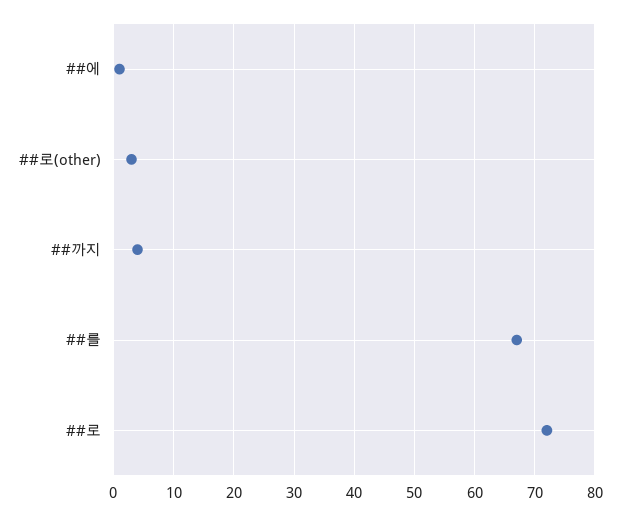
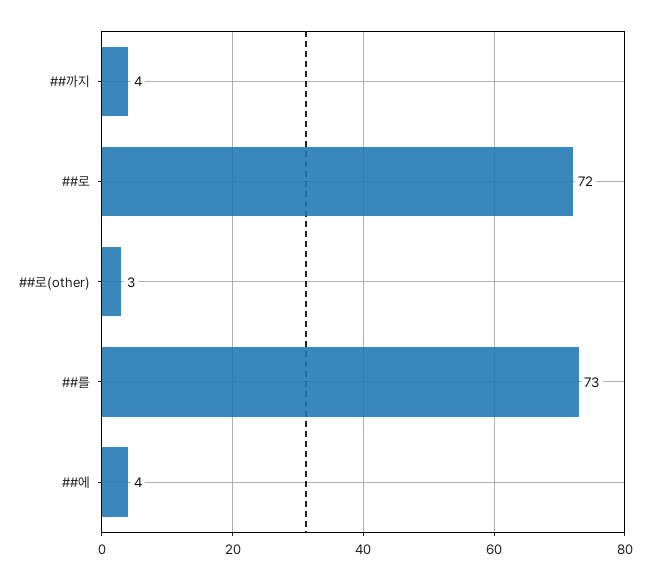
  {
-   "##에": 1,
+   "##에": 4,
    "##로(other)": 3,
    "##까지": 4,
-   "##를": 67,
+   "##를": 73,
    "##로": 72
  }

